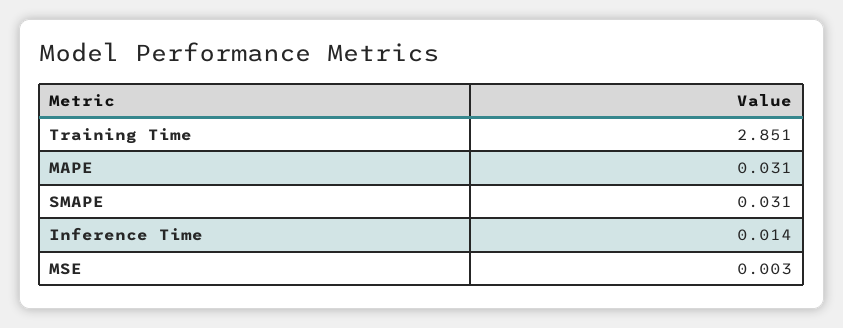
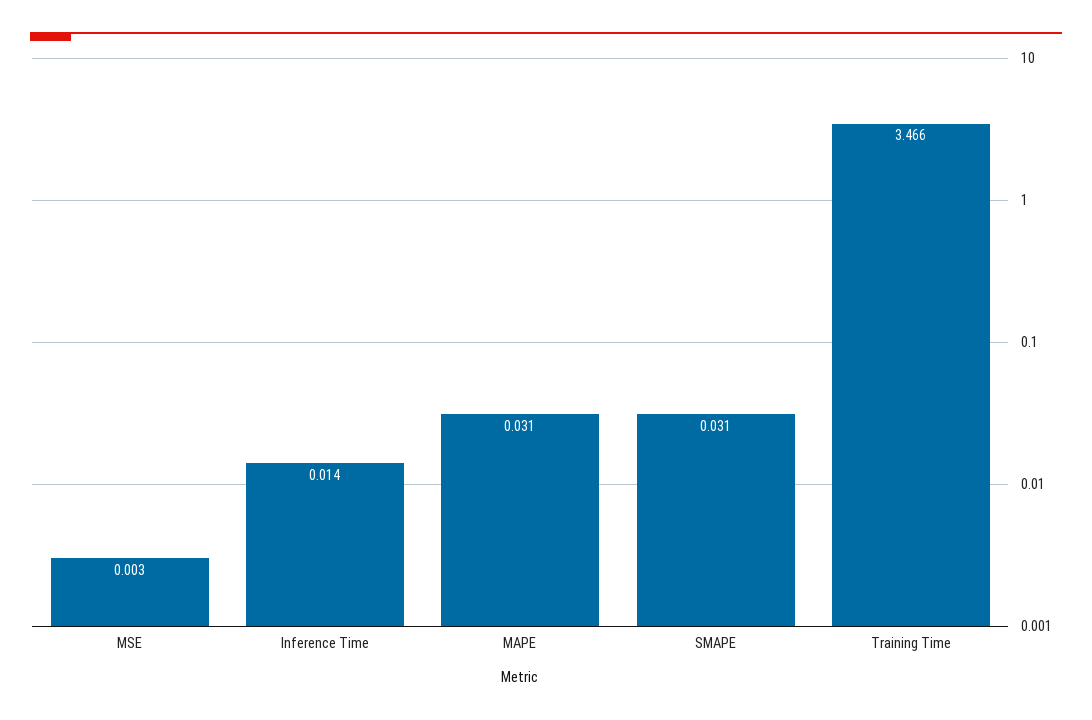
  {
-   "Training Time": 2.851,
+   "Training Time": 3.466,
    "MAPE": 0.031,
    "SMAPE": 0.031,
    "Inference Time": 0.014,
    "MSE": 0.003
  }

